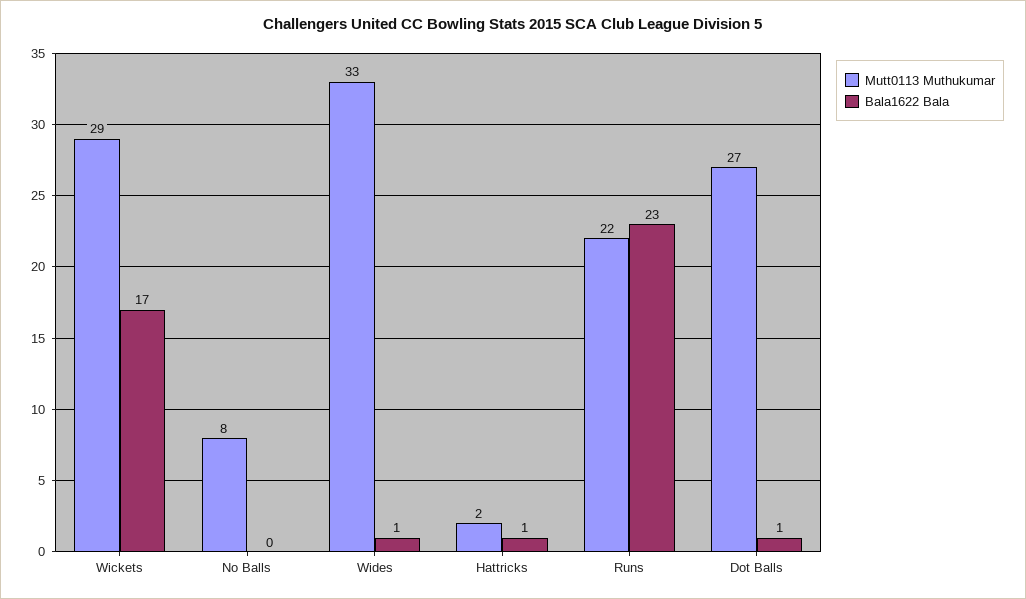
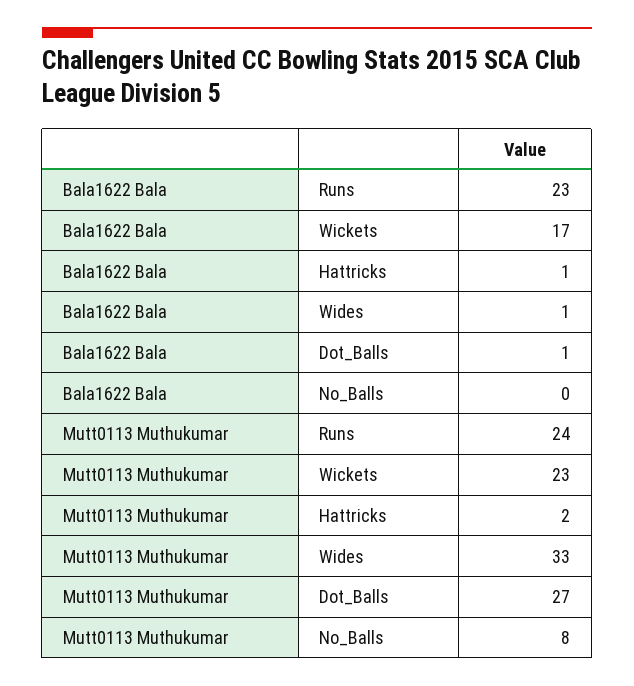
  {
    "Mutt0113 Muthukumar": {
-     "Wickets": 29,
+     "Wickets": 23,
      "No Balls": 8,
      "Wides": 33,
      "Hattricks": 2,
-     "Runs": 22,
+     "Runs": 24,
      "Dot Balls": 27
    },
    "Bala1622 Bala": {
      "Wickets": 17,
      "No Balls": 0,
      "Wides": 1,
      "Hattricks": 1,
      "Runs": 23,
      "Dot Balls": 1
    }
  }

